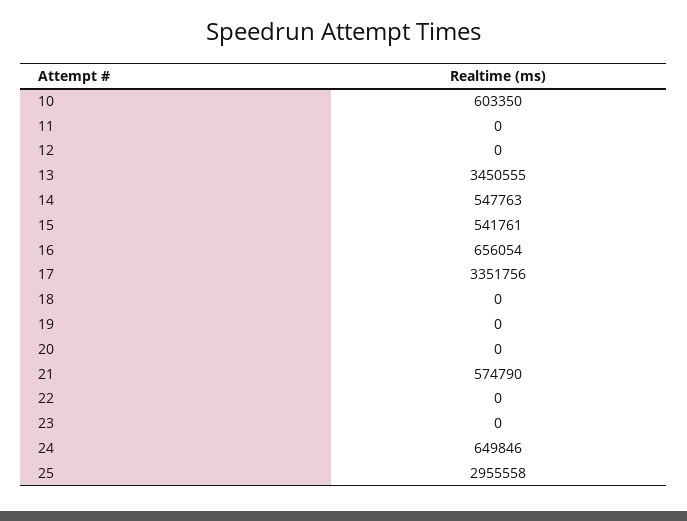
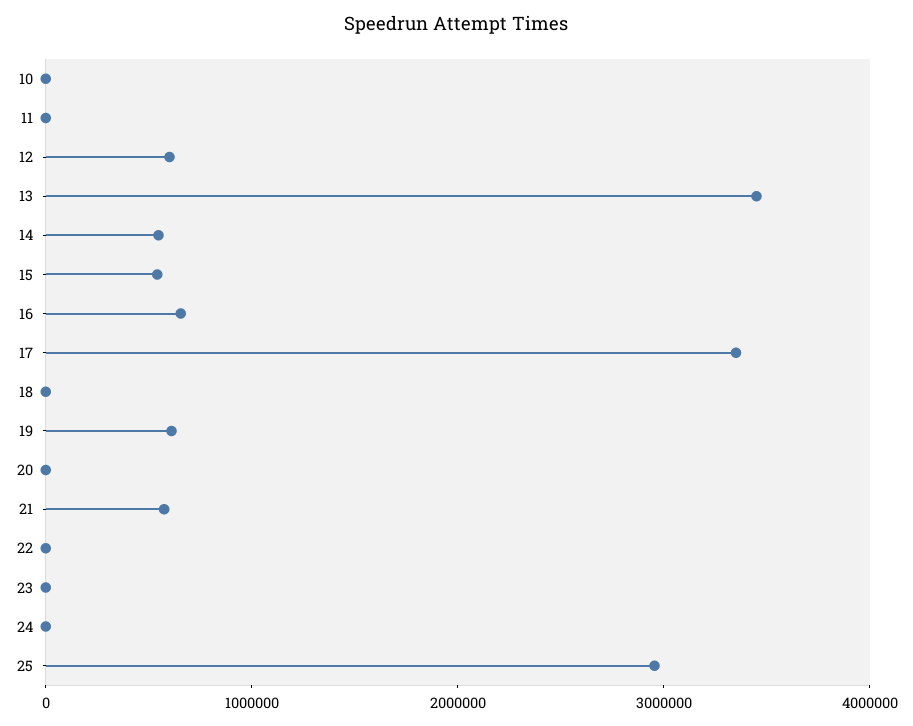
  {
-   "10": 603350,
+   "10": 0,
    "11": 0,
-   "12": 0,
+   "12": 600000,
    "13": 3450555,
    "14": 547763,
    "15": 541761,
    "16": 656054,
    "17": 3351756,
    "18": 0,
-   "19": 0,
+   "19": 600000,
    "20": 0,
    "21": 574790,
    "22": 0,
    "23": 0,
-   "24": 649846,
+   "24": 0,
    "25": 2955558
  }

